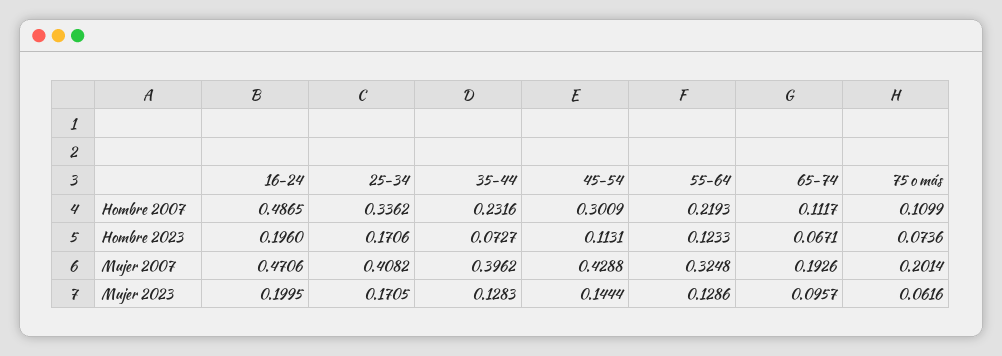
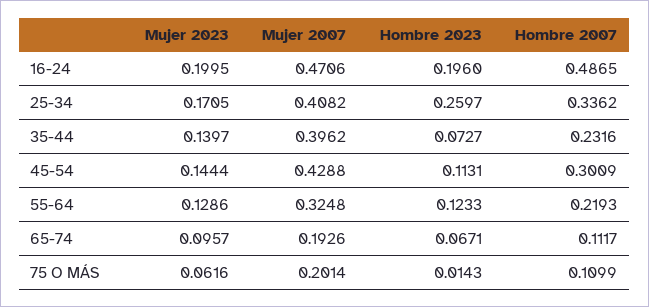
  {
    "16-24": {
      "Hombre 2007": 0.4865,
      "Hombre 2023": 0.196,
      "Mujer 2007": 0.4706,
      "Mujer 2023": 0.1995
    },
    "25-34": {
      "Hombre 2007": 0.3362,
-     "Hombre 2023": 0.1706,
+     "Hombre 2023": 0.2597,
      "Mujer 2007": 0.4082,
      "Mujer 2023": 0.1705
    },
    "35-44": {
      "Hombre 2007": 0.2316,
      "Hombre 2023": 0.0727,
      "Mujer 2007": 0.3962,
-     "Mujer 2023": 0.1283
+     "Mujer 2023": 0.1397
    },
    "45-54": {
      "Hombre 2007": 0.3009,
      "Hombre 2023": 0.1131,
      "Mujer 2007": 0.4288,
      "Mujer 2023": 0.1444
    },
    "55-64": {
      "Hombre 2007": 0.2193,
      "Hombre 2023": 0.1233,
      "Mujer 2007": 0.3248,
      "Mujer 2023": 0.1286
    },
    "65-74": {
      "Hombre 2007": 0.1117,
      "Hombre 2023": 0.0671,
      "Mujer 2007": 0.1926,
      "Mujer 2023": 0.0957
    },
    "75 o más": {
      "Hombre 2007": 0.1099,
-     "Hombre 2023": 0.0736,
+     "Hombre 2023": 0.0143,
      "Mujer 2007": 0.2014,
      "Mujer 2023": 0.0616
    }
  }

